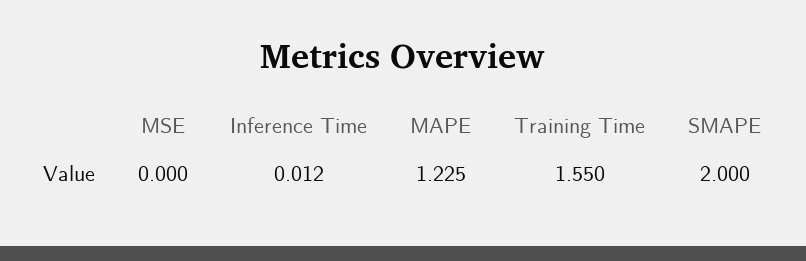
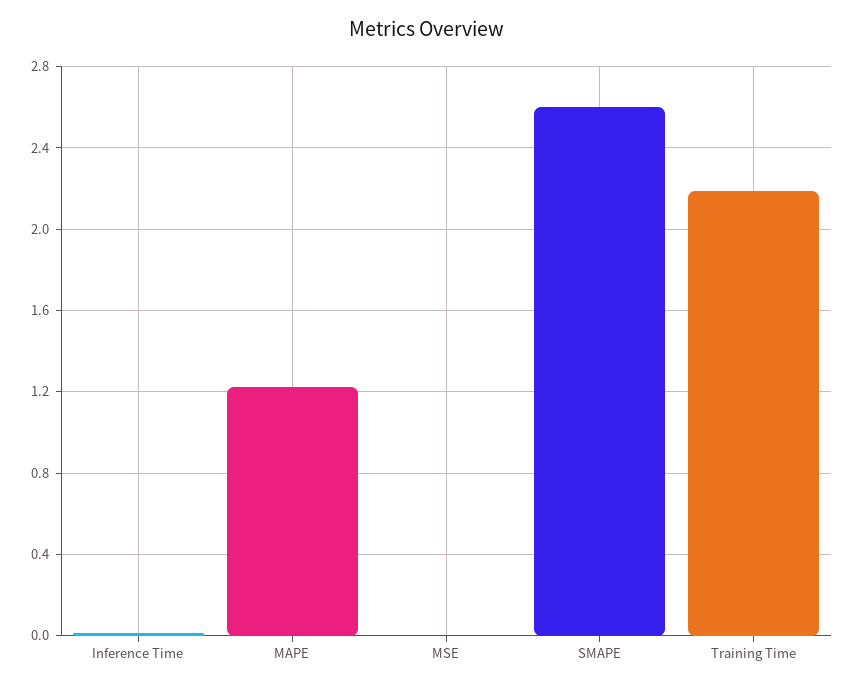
  {
    "MSE": 0,
    "Inference Time": 0.012,
    "MAPE": 1.225,
-   "Training Time": 1.55,
+   "Training Time": 2.2,
-   "SMAPE": 2
+   "SMAPE": 2.6
  }

